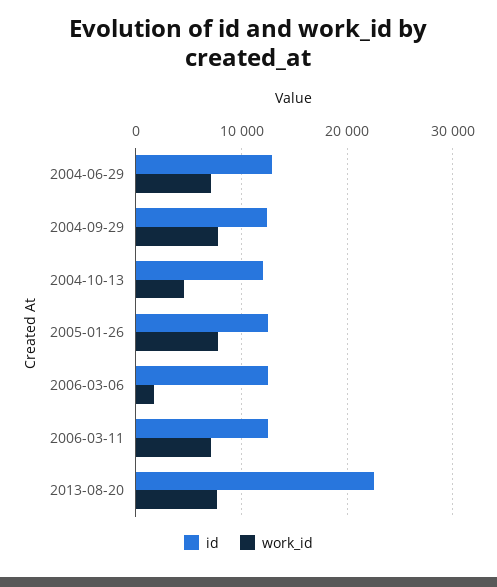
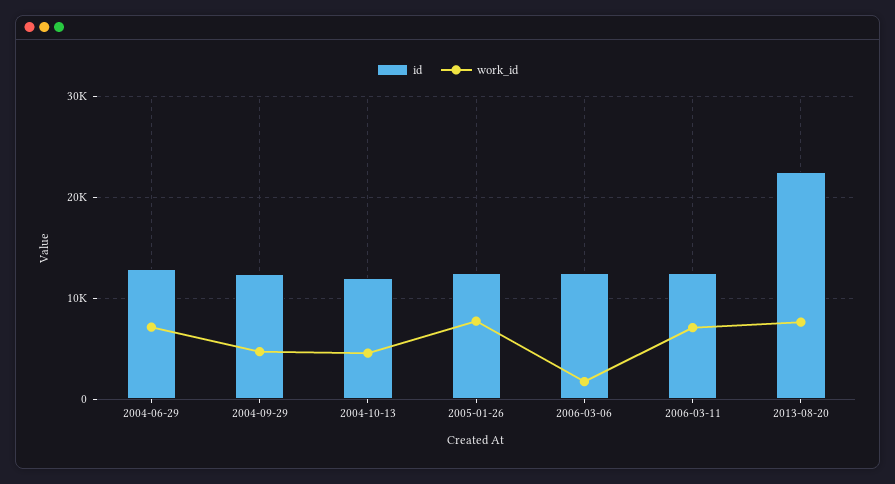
  {
    "id": {
      "2004-06-29": 13000,
      "2004-09-29": 12000,
      "2004-10-13": 12000,
      "2005-01-26": 13000,
      "2006-03-06": 13000,
      "2006-03-11": 13000,
      "2013-08-20": 23000
    },
    "work_id": {
      "2004-06-29": 7000,
-     "2004-09-29": 8000,
+     "2004-09-29": 5000,
      "2004-10-13": 5000,
      "2005-01-26": 8000,
      "2006-03-06": 2000,
      "2006-03-11": 7000,
      "2013-08-20": 8000
    }
  }

